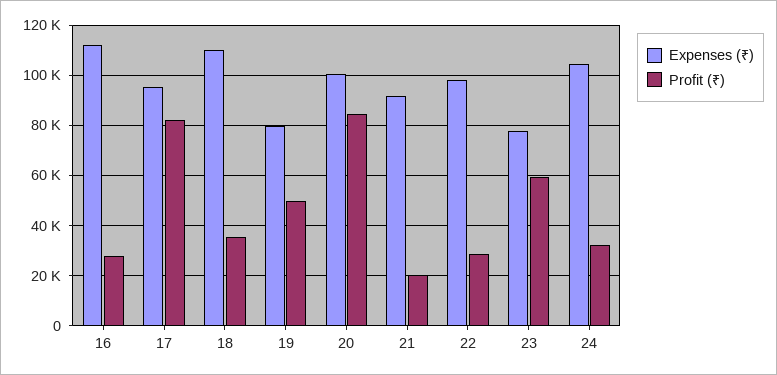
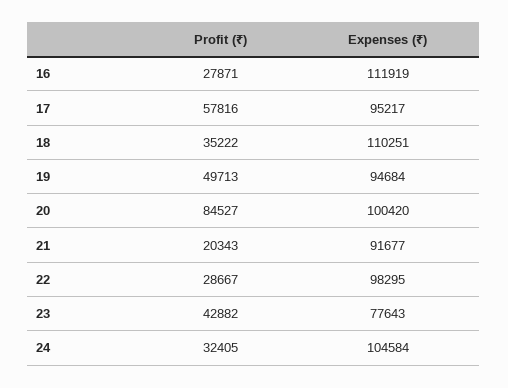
  {
    "Expenses (₹)": {
      "16": 111919,
      "17": 95217,
      "18": 110251,
-     "19": 80000,
+     "19": 94684,
      "20": 100420,
      "21": 91677,
      "22": 98295,
      "23": 77643,
      "24": 104584
    },
    "Profit (₹)": {
      "16": 27871,
-     "17": 82500,
+     "17": 57816,
      "18": 35222,
      "19": 49713,
      "20": 84527,
      "21": 20343,
      "22": 28667,
-     "23": 60000,
+     "23": 42882,
      "24": 32405
    }
  }

